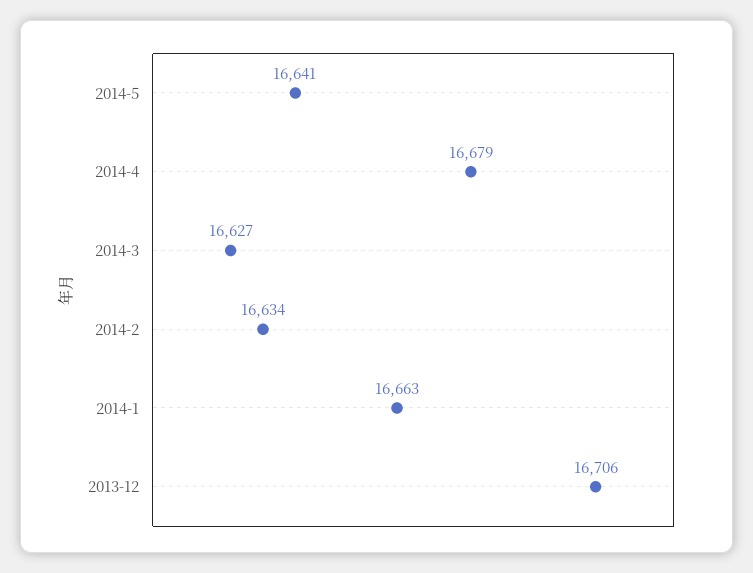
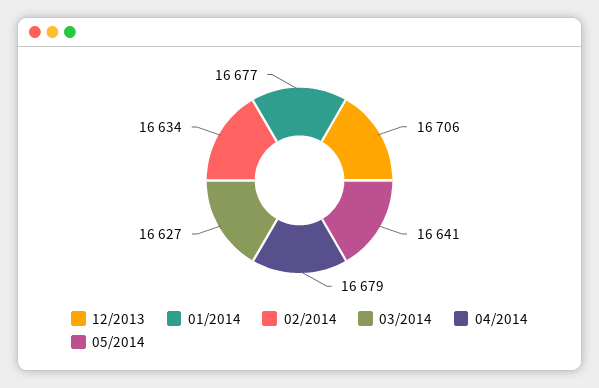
  {
    "2014-5": 16641,
    "2014-4": 16679,
    "2014-3": 16627,
    "2014-2": 16634,
-   "2014-1": 16663,
+   "2014-1": 16677,
    "2013-12": 16706
  }

